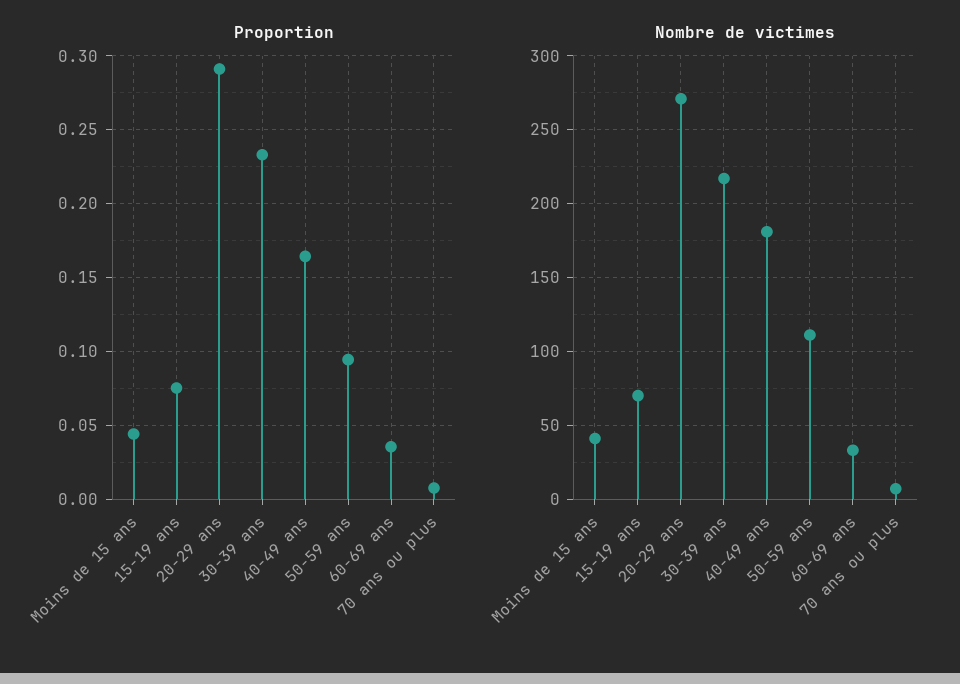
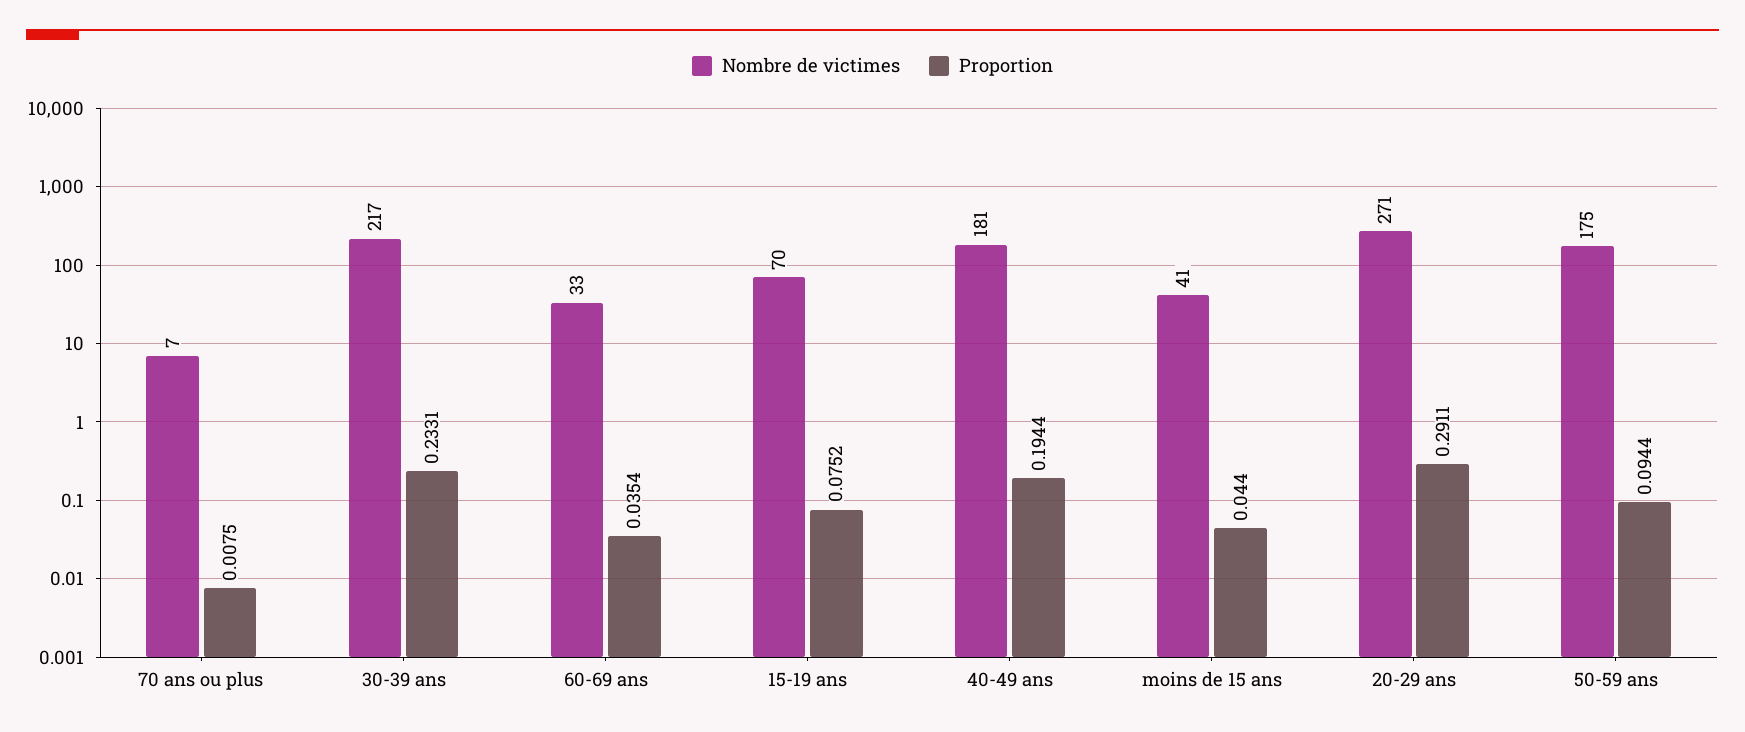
  {
    "Proportion": {
      "Moins de 15 ans": 0.044,
      "15-19 ans": 0.0752,
      "20-29 ans": 0.2911,
      "30-39 ans": 0.2331,
-     "40-49 ans": 0.165,
+     "40-49 ans": 0.1944,
      "50-59 ans": 0.0944,
      "60-69 ans": 0.0354,
      "70 ans ou plus": 0.0075
    },
    "Nombre de victimes": {
      "Moins de 15 ans": 41,
      "15-19 ans": 70,
      "20-29 ans": 271,
      "30-39 ans": 217,
      "40-49 ans": 181,
-     "50-59 ans": 110,
+     "50-59 ans": 175,
      "60-69 ans": 33,
      "70 ans ou plus": 7
    }
  }

